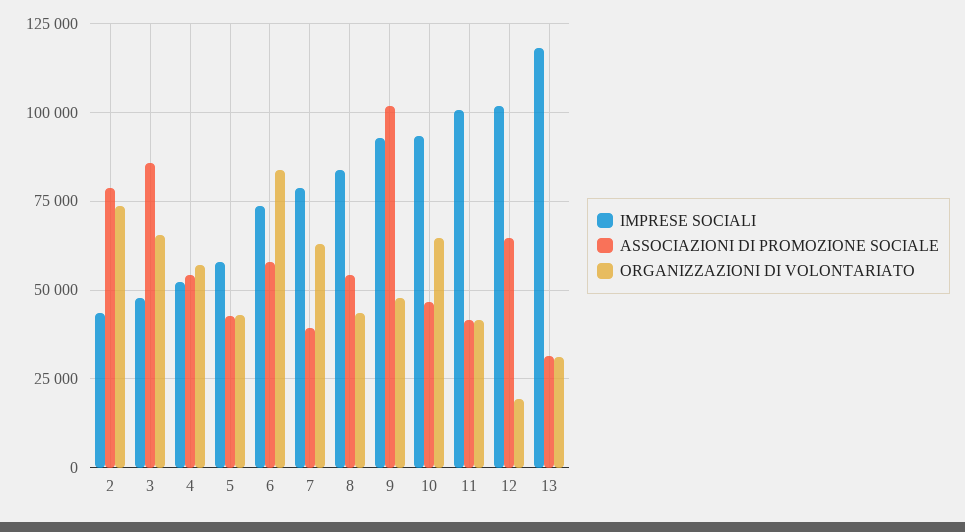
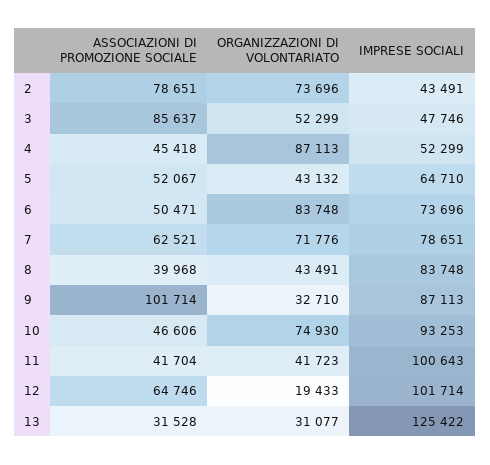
  {
    "IMPRESE SOCIALI": {
      "2": 43491,
      "3": 47746,
      "4": 52299,
-     "5": 57500,
+     "5": 64710,
      "6": 73696,
      "7": 78651,
      "8": 83748,
-     "9": 92500,
+     "9": 87113,
      "10": 93253,
      "11": 100643,
      "12": 101714,
-     "13": 117500
+     "13": 125422
    },
    "ASSOCIAZIONI DI PROMOZIONE SOCIALE": {
      "2": 78651,
      "3": 85637,
-     "4": 55000,
+     "4": 45418,
-     "5": 42500,
+     "5": 52067,
-     "6": 57500,
+     "6": 50471,
-     "7": 40000,
+     "7": 62521,
-     "8": 55000,
+     "8": 39968,
      "9": 101714,
      "10": 46606,
      "11": 41704,
      "12": 64746,
      "13": 31528
    },
    "ORGANIZZAZIONI DI VOLONTARIATO": {
      "2": 73696,
-     "3": 65000,
+     "3": 52299,
-     "4": 57500,
+     "4": 87113,
      "5": 43132,
      "6": 83748,
-     "7": 62500,
+     "7": 71776,
      "8": 43491,
-     "9": 47500,
+     "9": 32710,
-     "10": 65000,
+     "10": 74930,
      "11": 41723,
      "12": 19433,
      "13": 31077
    }
  }

